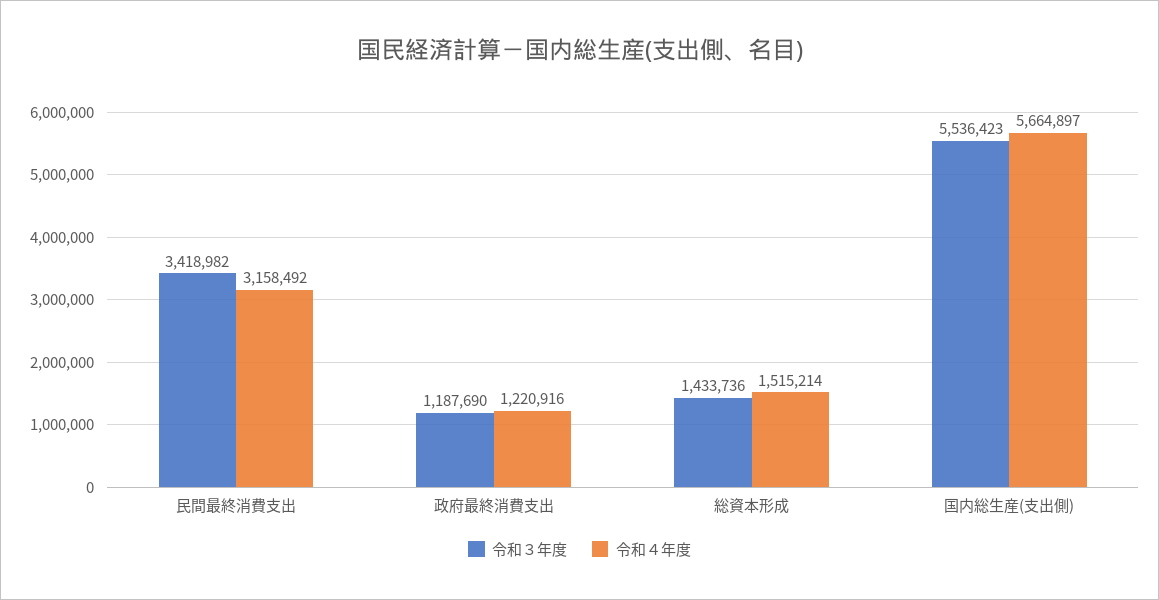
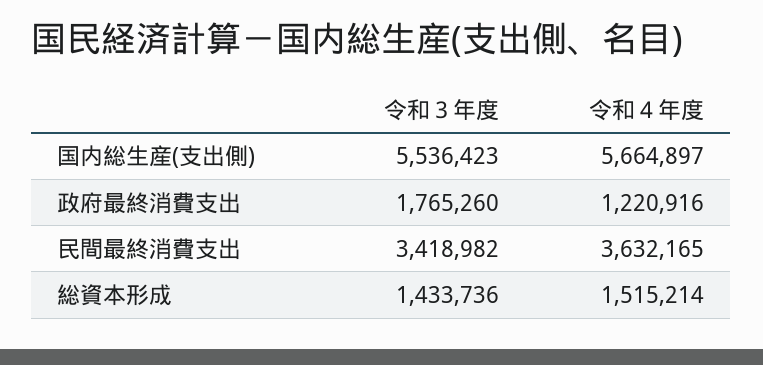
  {
    "令和３年度": {
      "民間最終消費支出": 3418982,
-     "政府最終消費支出": 1187690,
+     "政府最終消費支出": 1765260,
      "総資本形成": 1433736,
      "国内総生産(支出側)": 5536423
    },
    "令和４年度": {
-     "民間最終消費支出": 3158492,
+     "民間最終消費支出": 3632165,
      "政府最終消費支出": 1220916,
      "総資本形成": 1515214,
      "国内総生産(支出側)": 5664897
    }
  }

